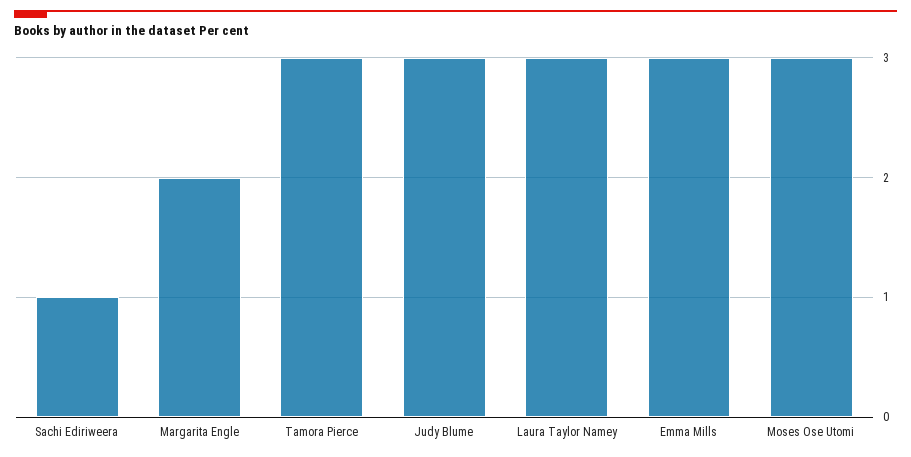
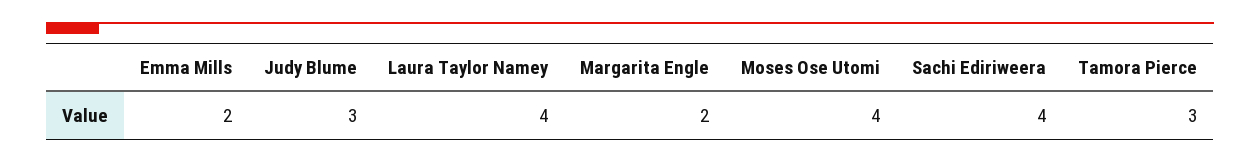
  {
-   "Sachi Ediriweera": 1,
+   "Sachi Ediriweera": 4,
    "Margarita Engle": 2,
    "Tamora Pierce": 3,
    "Judy Blume": 3,
-   "Laura Taylor Namey": 3,
+   "Laura Taylor Namey": 4,
-   "Emma Mills": 3,
+   "Emma Mills": 2,
-   "Moses Ose Utomi": 3
+   "Moses Ose Utomi": 4
  }

